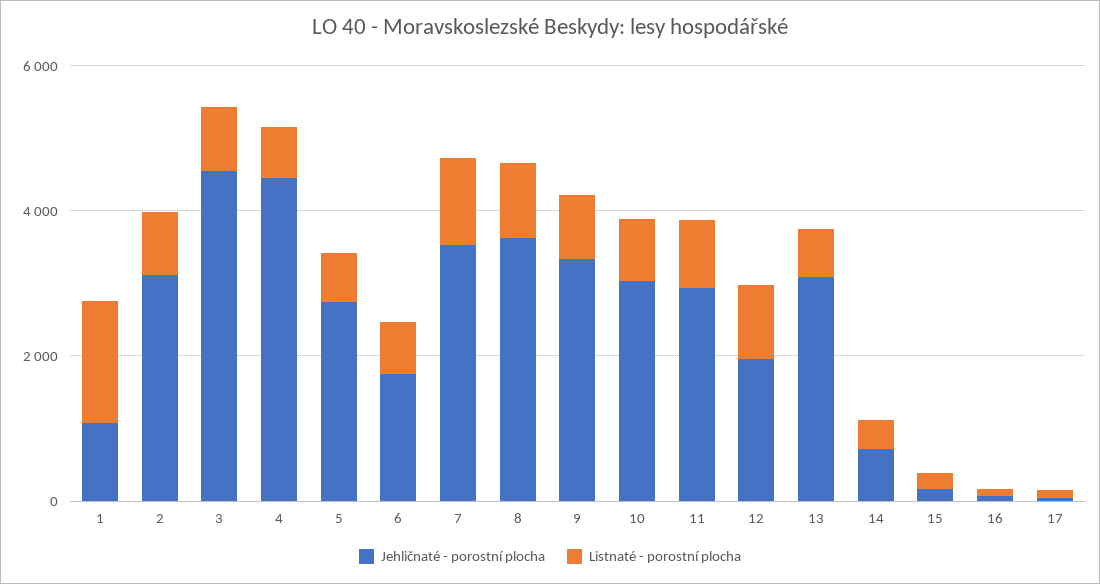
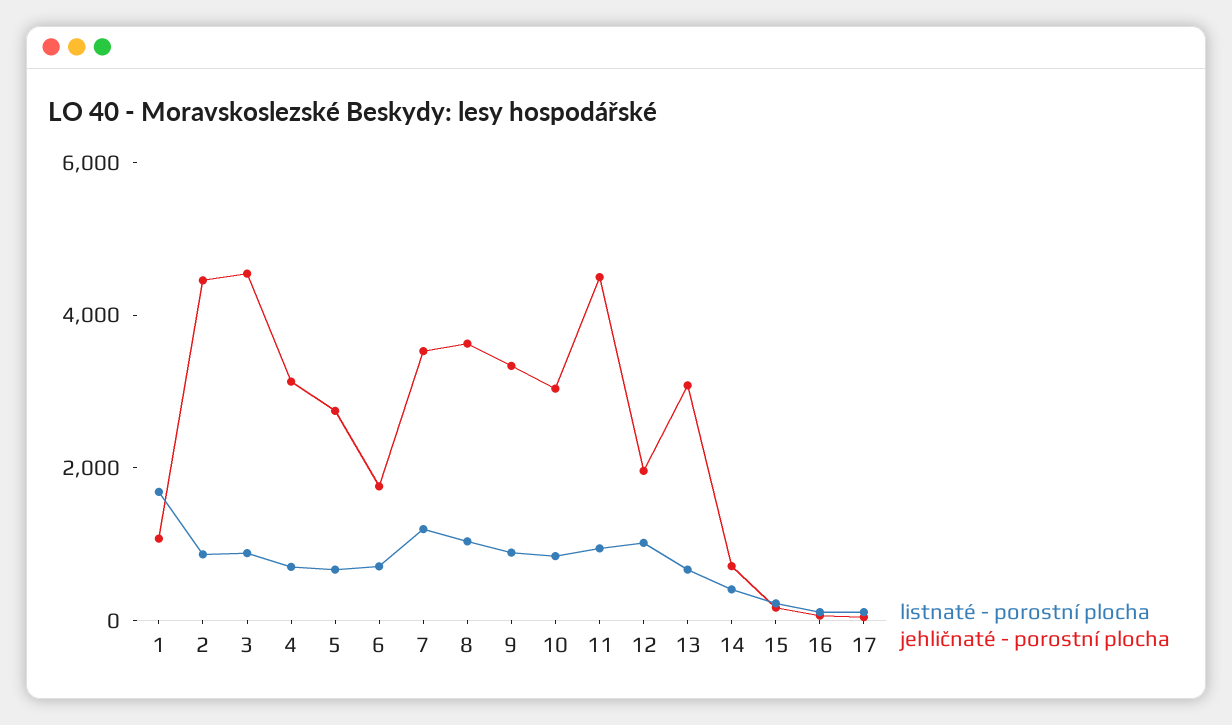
  {
    "Jehličnaté - porostní plocha": {
      "1": 1000,
-     "2": 3000,
+     "2": 4500,
      "3": 4500,
-     "4": 4500,
+     "4": 3000,
      "5": 2500,
      "6": 2000,
      "7": 3500,
      "8": 3500,
      "9": 3500,
      "10": 3000,
-     "11": 3000,
+     "11": 4500,
      "12": 2000,
      "13": 3000,
      "14": 500,
      "15": 0,
      "16": 0,
      "17": 0
    },
    "Listnaté - porostní plocha": {
      "1": 1500,
      "2": 1000,
      "3": 1000,
      "4": 500,
      "5": 500,
      "6": 500,
      "7": 1000,
      "8": 1000,
      "9": 1000,
      "10": 1000,
      "11": 1000,
      "12": 1000,
      "13": 500,
      "14": 500,
      "15": 0,
      "16": 0,
      "17": 0
    }
  }

